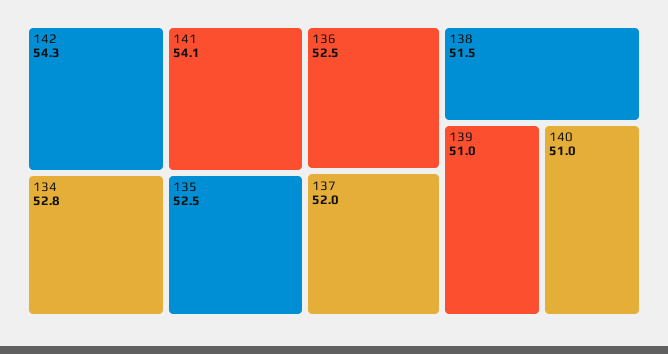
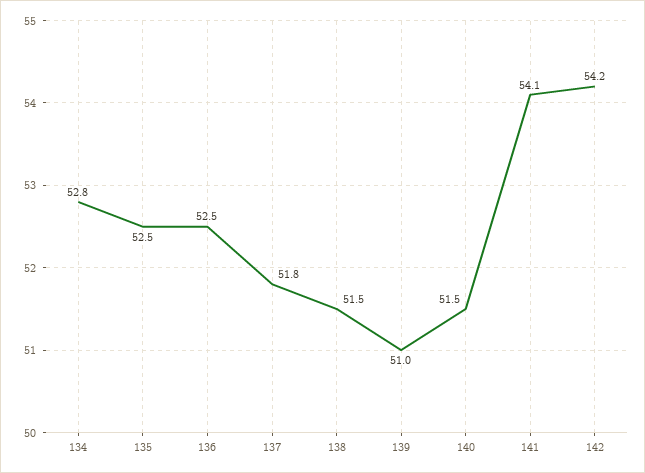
  {
-   "142": 54.3,
+   "142": 54.2,
    "141": 54.1,
    "134": 52.8,
    "135": 52.5,
    "136": 52.5,
-   "137": 52,
+   "137": 51.8,
    "138": 51.5,
    "139": 51,
-   "140": 51
+   "140": 51.5
  }

